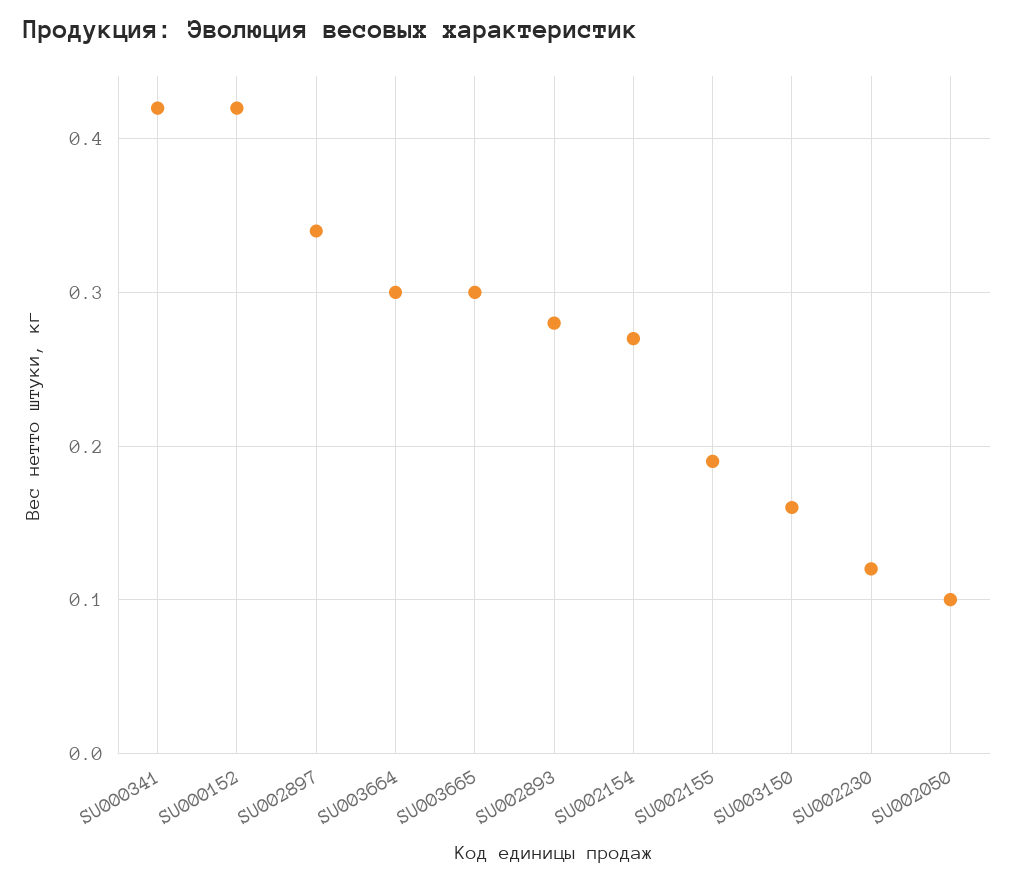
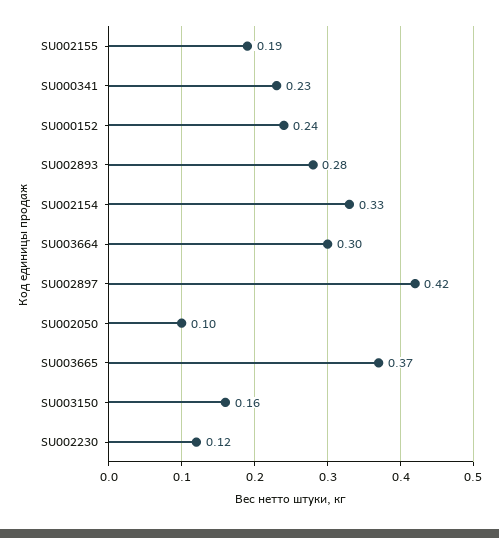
  {
-   "SU000341": 0.42,
+   "SU000341": 0.23,
-   "SU000152": 0.42,
+   "SU000152": 0.24,
-   "SU002897": 0.34,
+   "SU002897": 0.42,
    "SU003664": 0.3,
-   "SU003665": 0.3,
+   "SU003665": 0.37,
    "SU002893": 0.28,
-   "SU002154": 0.27,
+   "SU002154": 0.33,
    "SU002155": 0.19,
    "SU003150": 0.16,
    "SU002230": 0.12,
    "SU002050": 0.1
  }

